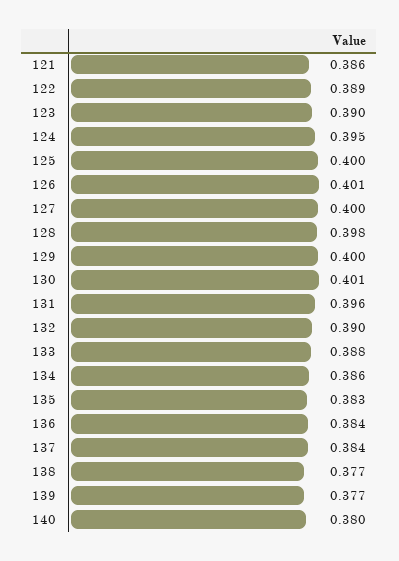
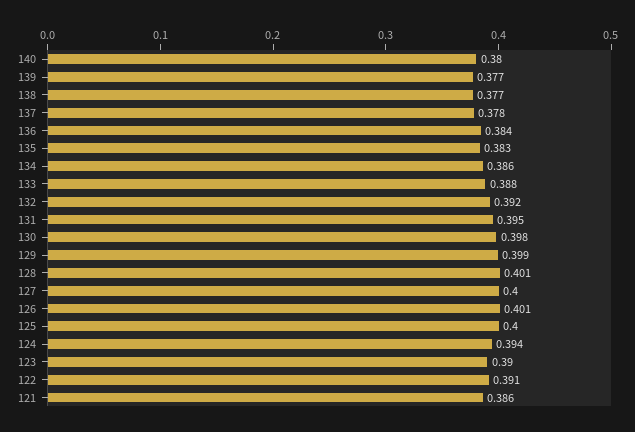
  {
    "121": 0.386,
-   "122": 0.389,
+   "122": 0.391,
    "123": 0.39,
-   "124": 0.395,
+   "124": 0.394,
    "125": 0.4,
    "126": 0.401,
    "127": 0.4,
-   "128": 0.398,
+   "128": 0.401,
-   "129": 0.4,
+   "129": 0.399,
-   "130": 0.401,
+   "130": 0.398,
-   "131": 0.396,
+   "131": 0.395,
-   "132": 0.39,
+   "132": 0.392,
    "133": 0.388,
    "134": 0.386,
    "135": 0.383,
    "136": 0.384,
-   "137": 0.384,
+   "137": 0.378,
    "138": 0.377,
    "139": 0.377,
    "140": 0.38
  }

